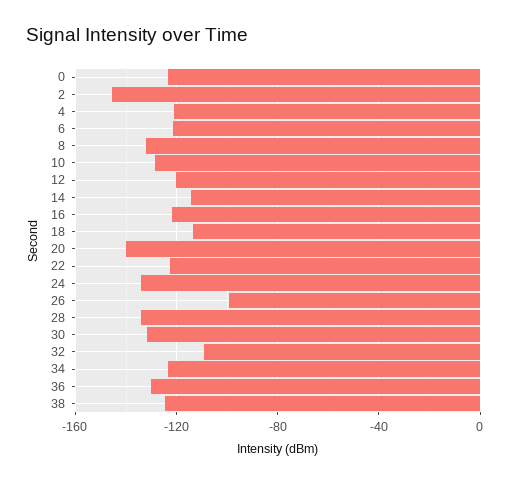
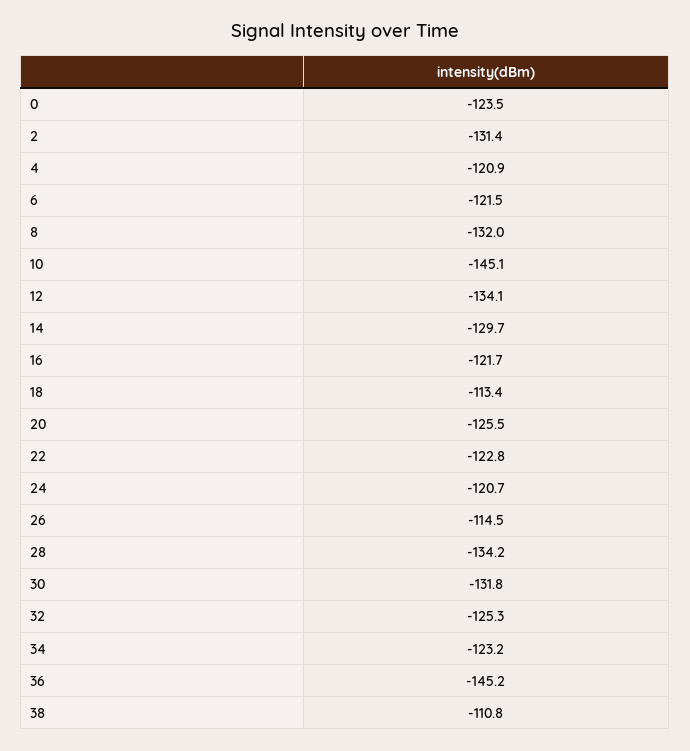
  {
    "0": -123.5,
-   "2": -145,
+   "2": -131.4,
    "4": -120.9,
    "6": -121.5,
    "8": -132,
-   "10": -130,
+   "10": -145.1,
-   "12": -120,
+   "12": -134.1,
-   "14": -115,
+   "14": -129.7,
    "16": -121.7,
    "18": -113.4,
-   "20": -140,
+   "20": -125.5,
    "22": -122.8,
-   "24": -135,
+   "24": -120.7,
-   "26": -100,
+   "26": -114.5,
    "28": -134.2,
    "30": -131.8,
-   "32": -110,
+   "32": -125.3,
    "34": -123.2,
-   "36": -130,
+   "36": -145.2,
-   "38": -125
+   "38": -110.8
  }

